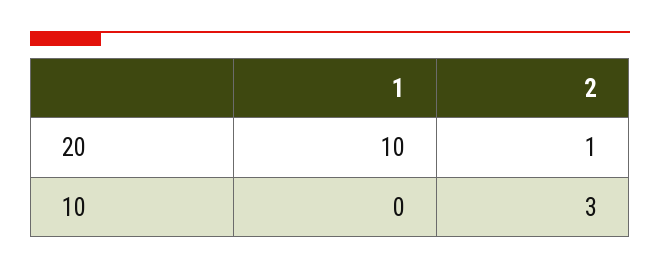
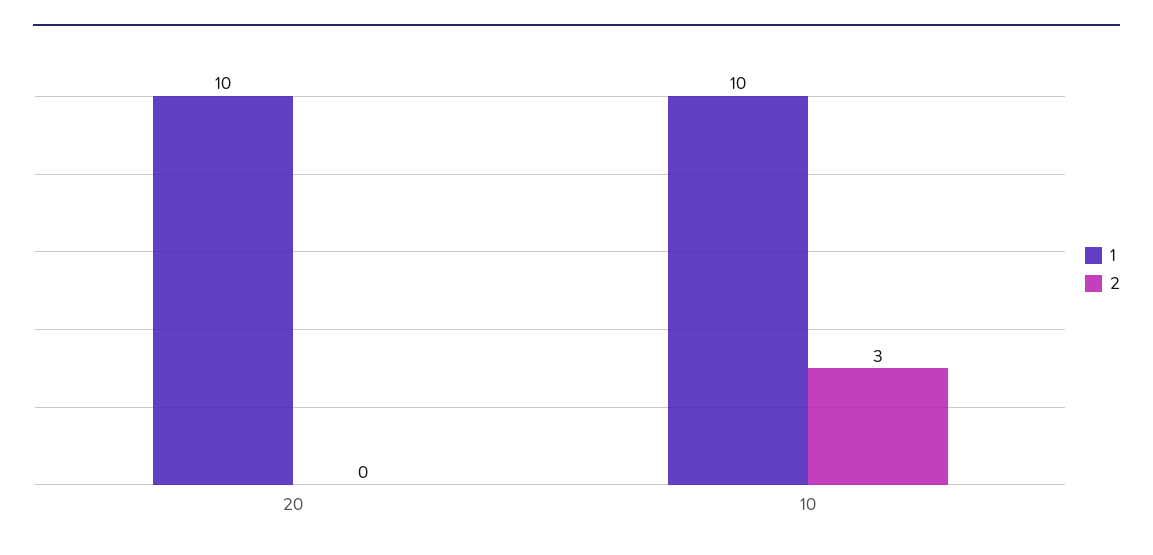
  {
    "1": {
      "20": 10,
-     "10": 0
+     "10": 10
    },
    "2": {
-     "20": 1,
+     "20": 0,
      "10": 3
    }
  }

